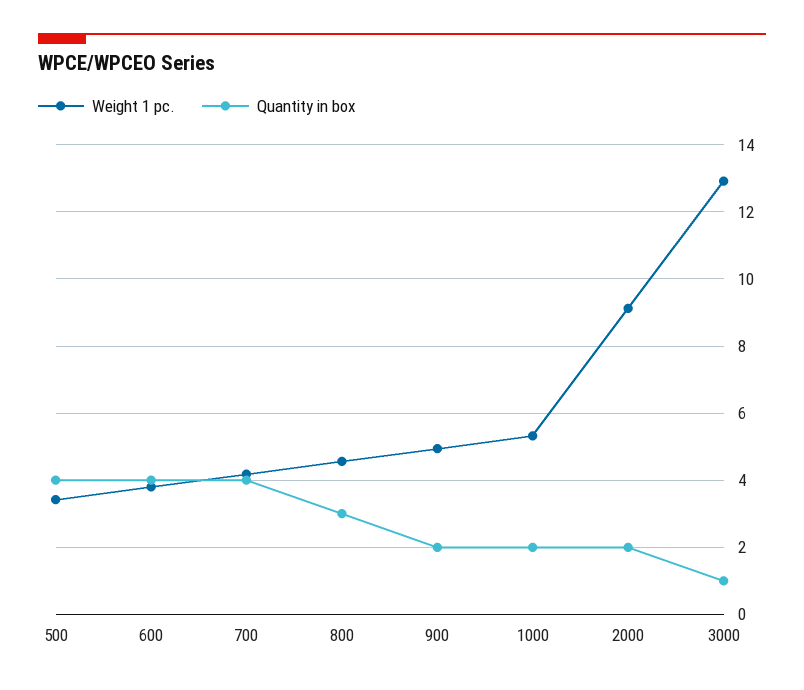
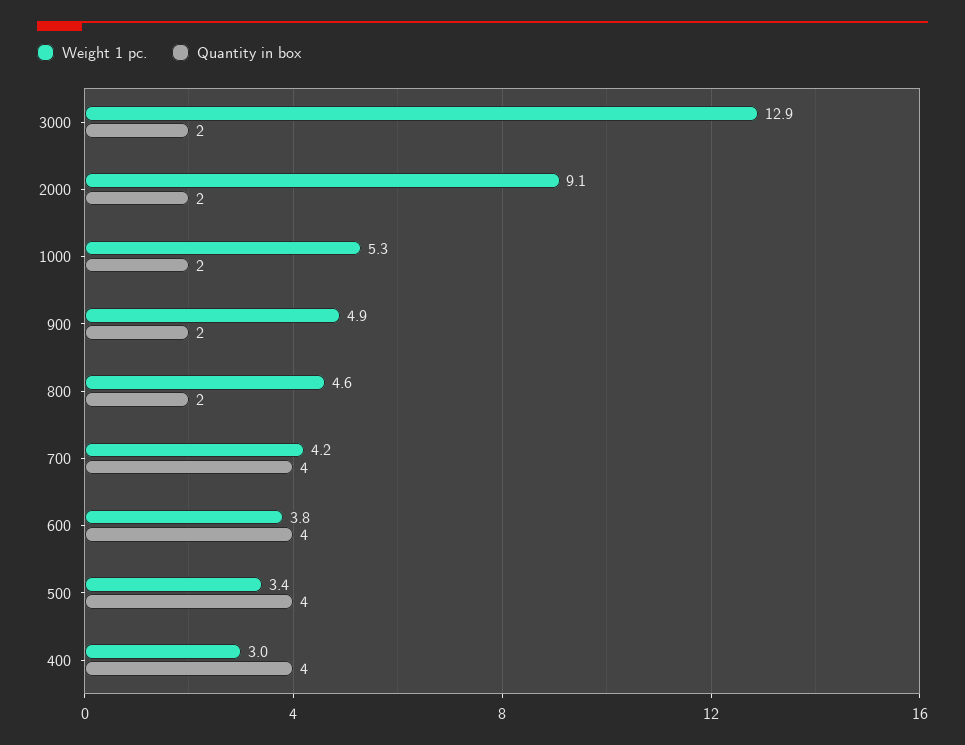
  {
    "Weight 1 pc.": {
      "500": 3.4,
      "600": 3.8,
      "700": 4.2,
      "800": 4.6,
      "900": 4.9,
      "1000": 5.3,
      "2000": 9.1,
-     "3000": 12.9
+     "3000": 12.9,
+     "400": 3
    },
    "Quantity in box": {
      "500": 4,
      "600": 4,
      "700": 4,
-     "800": 3,
+     "800": 2,
      "900": 2,
      "1000": 2,
      "2000": 2,
-     "3000": 1
+     "3000": 2,
+     "400": 4
    }
  }

